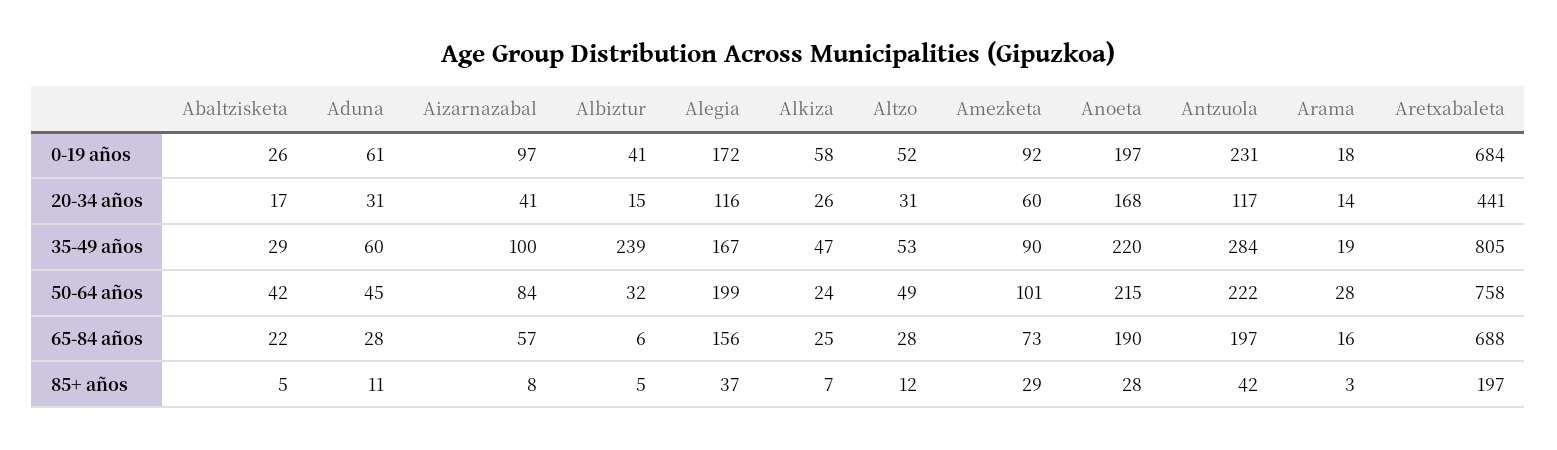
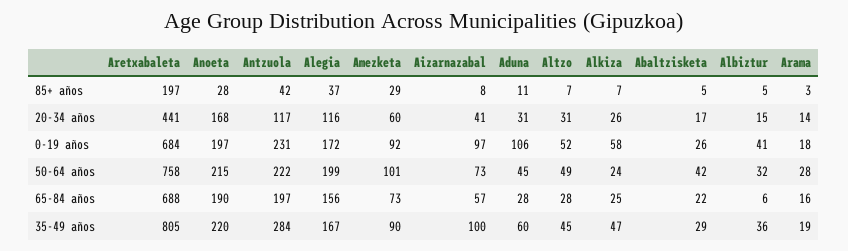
  {
    "Abaltzisketa": {
      "0-19 años": 26,
      "20-34 años": 17,
      "35-49 años": 29,
      "50-64 años": 42,
      "65-84 años": 22,
      "85+ años": 5
    },
    "Aduna": {
-     "0-19 años": 61,
+     "0-19 años": 106,
      "20-34 años": 31,
      "35-49 años": 60,
      "50-64 años": 45,
      "65-84 años": 28,
      "85+ años": 11
    },
    "Aizarnazabal": {
      "0-19 años": 97,
      "20-34 años": 41,
      "35-49 años": 100,
-     "50-64 años": 84,
+     "50-64 años": 73,
      "65-84 años": 57,
      "85+ años": 8
    },
    "Albiztur": {
      "0-19 años": 41,
      "20-34 años": 15,
-     "35-49 años": 239,
+     "35-49 años": 36,
      "50-64 años": 32,
      "65-84 años": 6,
      "85+ años": 5
    },
    "Alegia": {
      "0-19 años": 172,
      "20-34 años": 116,
      "35-49 años": 167,
      "50-64 años": 199,
      "65-84 años": 156,
      "85+ años": 37
    },
    "Alkiza": {
      "0-19 años": 58,
      "20-34 años": 26,
      "35-49 años": 47,
      "50-64 años": 24,
      "65-84 años": 25,
      "85+ años": 7
    },
    "Altzo": {
      "0-19 años": 52,
      "20-34 años": 31,
-     "35-49 años": 53,
+     "35-49 años": 45,
      "50-64 años": 49,
      "65-84 años": 28,
-     "85+ años": 12
+     "85+ años": 7
    },
    "Amezketa": {
      "0-19 años": 92,
      "20-34 años": 60,
      "35-49 años": 90,
      "50-64 años": 101,
      "65-84 años": 73,
      "85+ años": 29
    },
    "Anoeta": {
      "0-19 años": 197,
      "20-34 años": 168,
      "35-49 años": 220,
      "50-64 años": 215,
      "65-84 años": 190,
      "85+ años": 28
    },
    "Antzuola": {
      "0-19 años": 231,
      "20-34 años": 117,
      "35-49 años": 284,
      "50-64 años": 222,
      "65-84 años": 197,
      "85+ años": 42
    },
    "Arama": {
      "0-19 años": 18,
      "20-34 años": 14,
      "35-49 años": 19,
      "50-64 años": 28,
      "65-84 años": 16,
      "85+ años": 3
    },
    "Aretxabaleta": {
      "0-19 años": 684,
      "20-34 años": 441,
      "35-49 años": 805,
      "50-64 años": 758,
      "65-84 años": 688,
      "85+ años": 197
    }
  }

